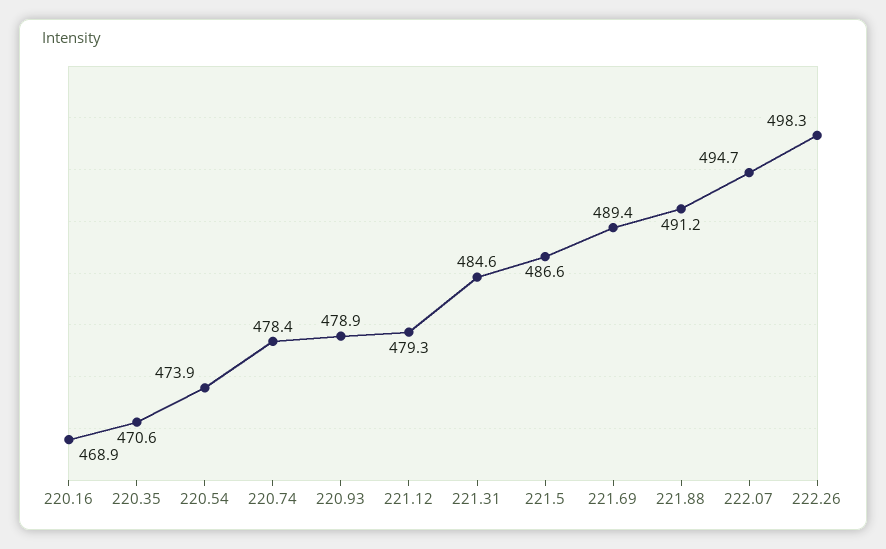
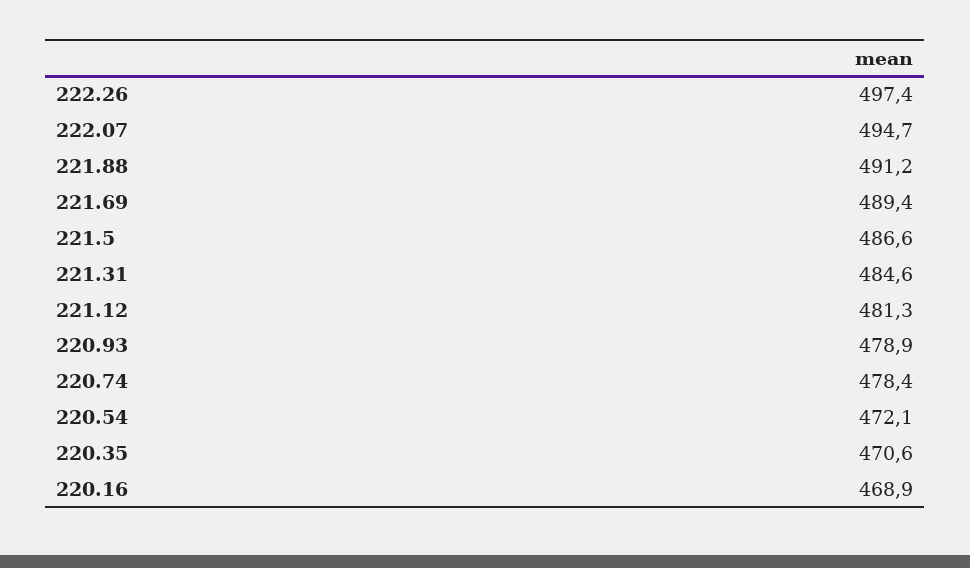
  {
    "220.16": 468.9,
    "220.35": 470.6,
-   "220.54": 473.9,
+   "220.54": 472.1,
    "220.74": 478.4,
    "220.93": 478.9,
-   "221.12": 479.3,
+   "221.12": 481.3,
    "221.31": 484.6,
    "221.5": 486.6,
    "221.69": 489.4,
    "221.88": 491.2,
    "222.07": 494.7,
-   "222.26": 498.3
+   "222.26": 497.4
  }

